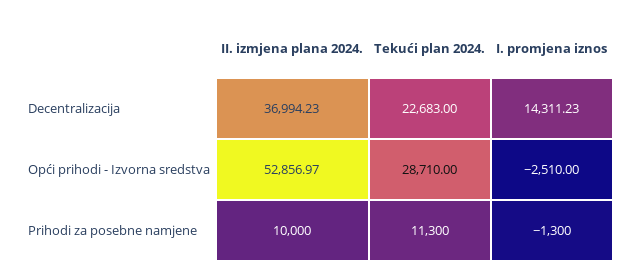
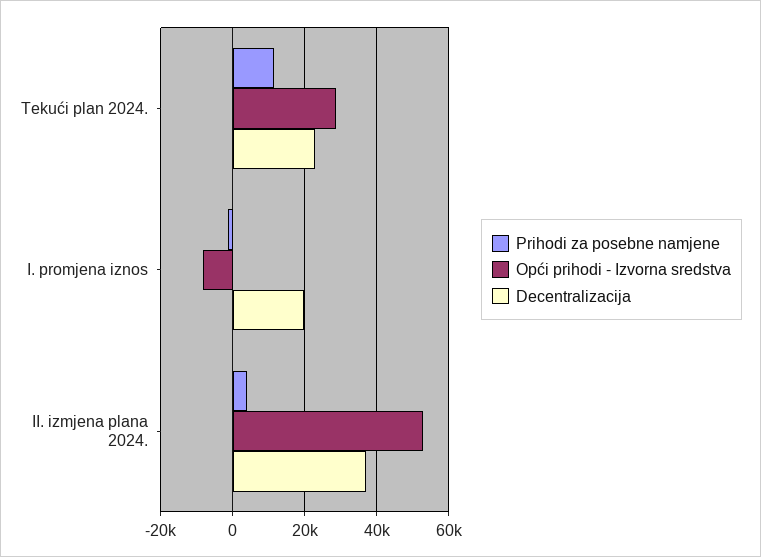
  {
    "Decentralizacija": {
      "II. izmjena plana 2024.": 36994.23,
      "Tekući plan 2024.": 22683,
-     "I. promjena iznos": 14311.23
+     "I. promjena iznos": 20000
    },
    "Opći prihodi - Izvorna sredstva": {
      "II. izmjena plana 2024.": 52856.97,
      "Tekući plan 2024.": 28710,
-     "I. promjena iznos": -2510
+     "I. promjena iznos": -8000
    },
    "Prihodi za posebne namjene": {
-     "II. izmjena plana 2024.": 10000,
+     "II. izmjena plana 2024.": 4000,
      "Tekući plan 2024.": 11300,
      "I. promjena iznos": -1300
    }
  }

